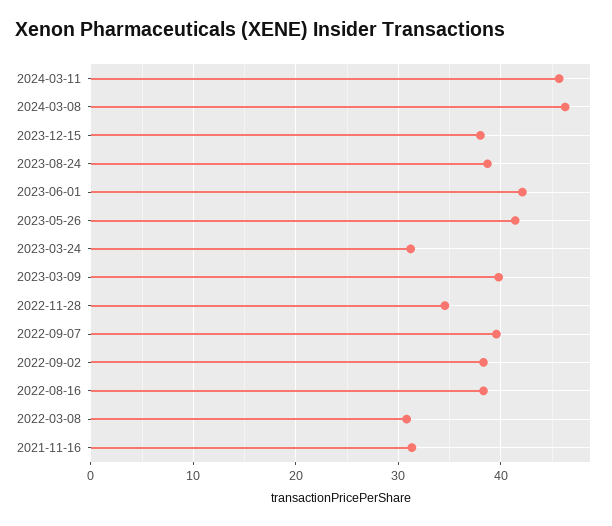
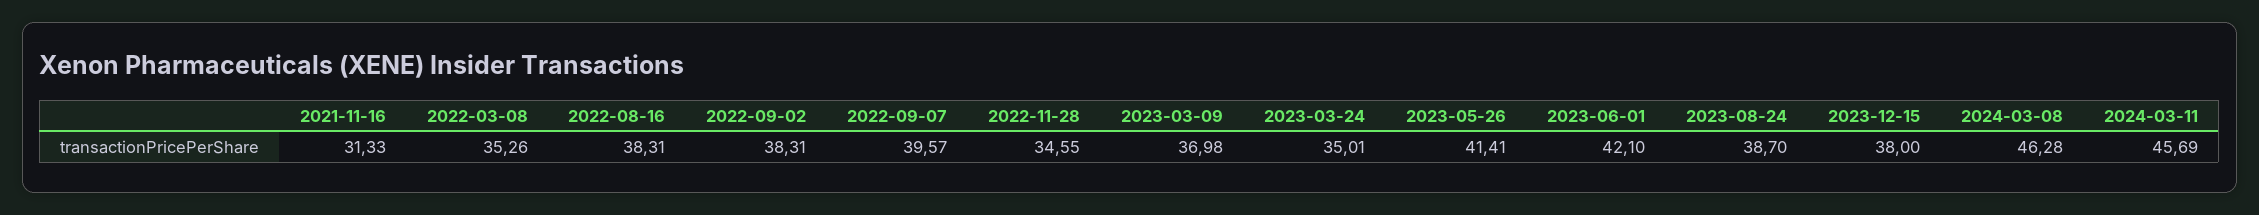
  {
    "2024-03-11": 45.69,
    "2024-03-08": 46.28,
    "2023-12-15": 38,
    "2023-08-24": 38.7,
    "2023-06-01": 42.1,
    "2023-05-26": 41.41,
-   "2023-03-24": 31,
+   "2023-03-24": 35.01,
-   "2023-03-09": 40,
+   "2023-03-09": 36.98,
    "2022-11-28": 34.55,
    "2022-09-07": 39.57,
    "2022-09-02": 38.31,
    "2022-08-16": 38.31,
-   "2022-03-08": 31,
+   "2022-03-08": 35.26,
    "2021-11-16": 31.33
  }

